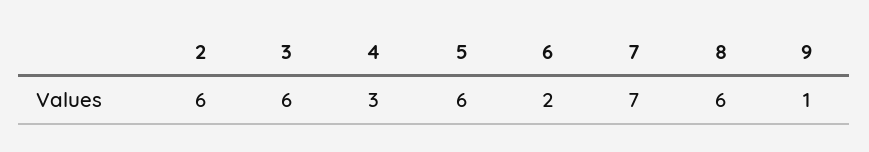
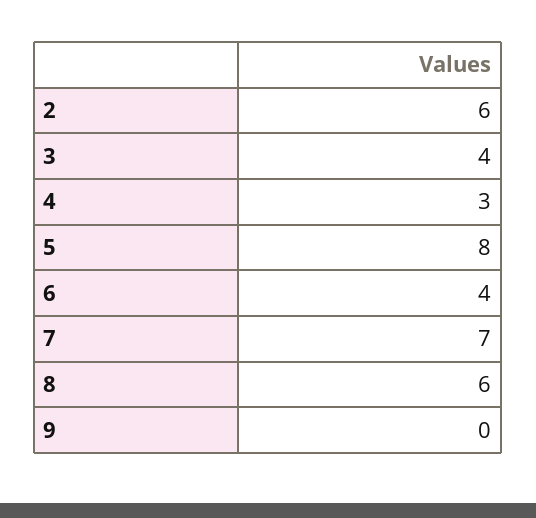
  {
    "2": 6,
-   "3": 6,
+   "3": 4,
    "4": 3,
-   "5": 6,
+   "5": 8,
-   "6": 2,
+   "6": 4,
    "7": 7,
    "8": 6,
-   "9": 1
+   "9": 0
  }

